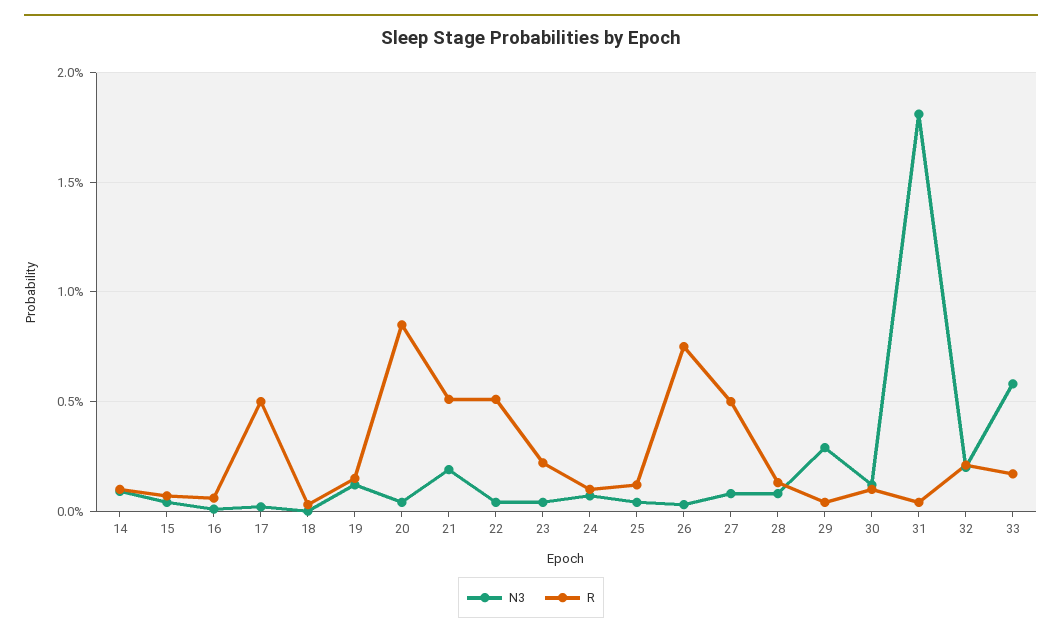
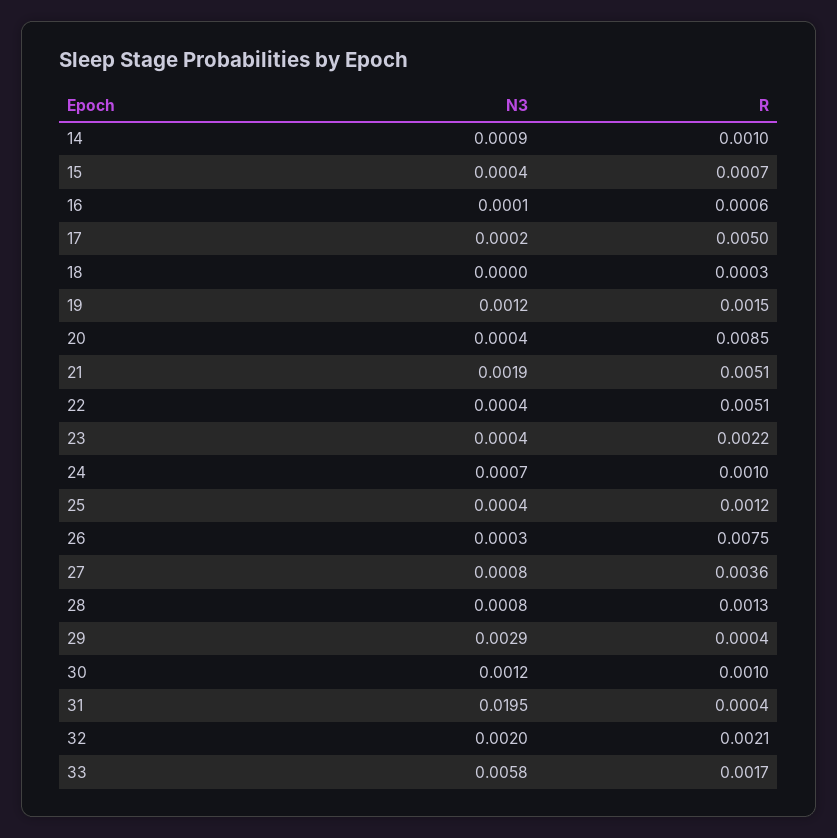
  {
    "N3": {
      "14": 0.0009,
      "15": 0.0004,
      "16": 0.0001,
      "17": 0.0002,
      "18": 0,
      "19": 0.0012,
      "20": 0.0004,
      "21": 0.0019,
      "22": 0.0004,
      "23": 0.0004,
      "24": 0.0007,
      "25": 0.0004,
      "26": 0.0003,
      "27": 0.0008,
      "28": 0.0008,
      "29": 0.0029,
      "30": 0.0012,
-     "31": 0.018,
+     "31": 0.0195,
      "32": 0.002,
      "33": 0.0058
    },
    "R": {
      "14": 0.001,
      "15": 0.0007,
      "16": 0.0006,
      "17": 0.005,
      "18": 0.0003,
      "19": 0.0015,
      "20": 0.0085,
      "21": 0.0051,
      "22": 0.0051,
      "23": 0.0022,
      "24": 0.001,
      "25": 0.0012,
      "26": 0.0075,
-     "27": 0.005,
+     "27": 0.0036,
      "28": 0.0013,
      "29": 0.0004,
      "30": 0.001,
      "31": 0.0004,
      "32": 0.0021,
      "33": 0.0017
    }
  }

